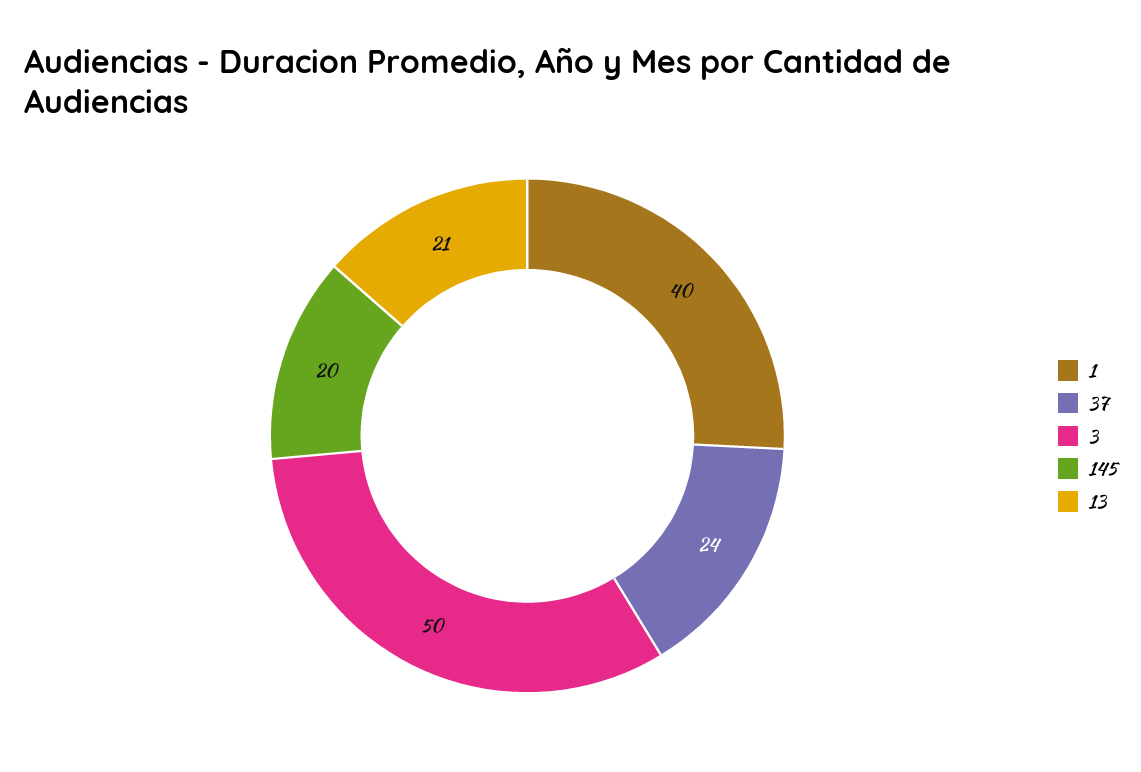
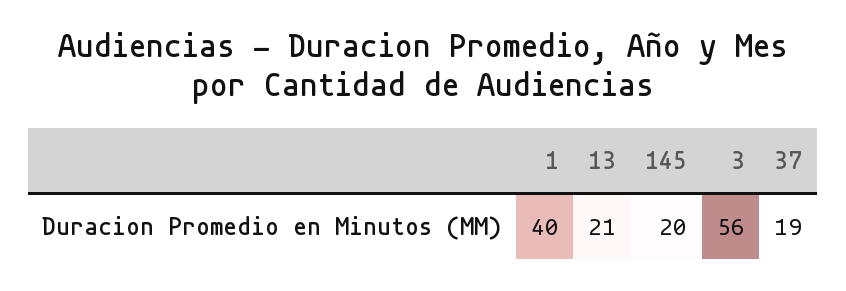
  {
    "1": 40,
-   "37": 24,
+   "37": 19,
-   "3": 50,
+   "3": 56,
    "145": 20,
    "13": 21
  }

